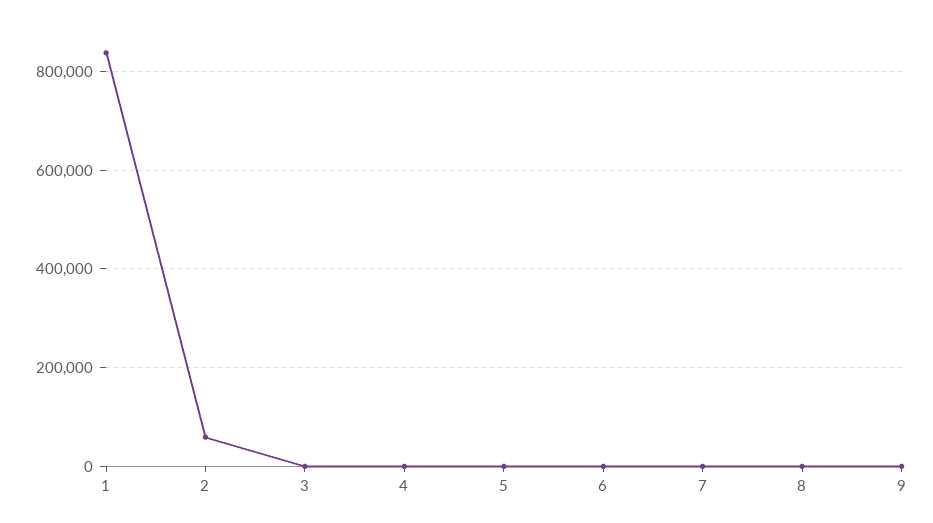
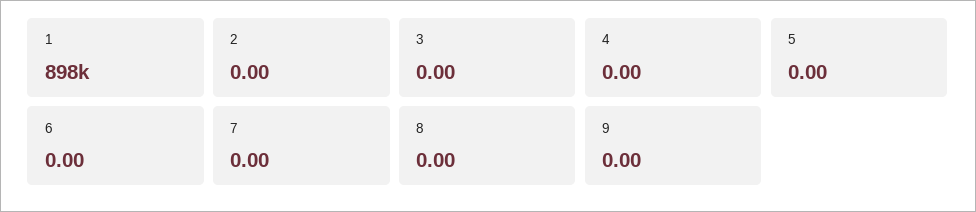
  {
-   "1": 840000,
+   "1": 898000,
-   "2": 60000,
+   "2": 0,
    "3": 0,
    "4": 0,
    "5": 0,
    "6": 0,
    "7": 0,
    "8": 0,
    "9": 0
  }

